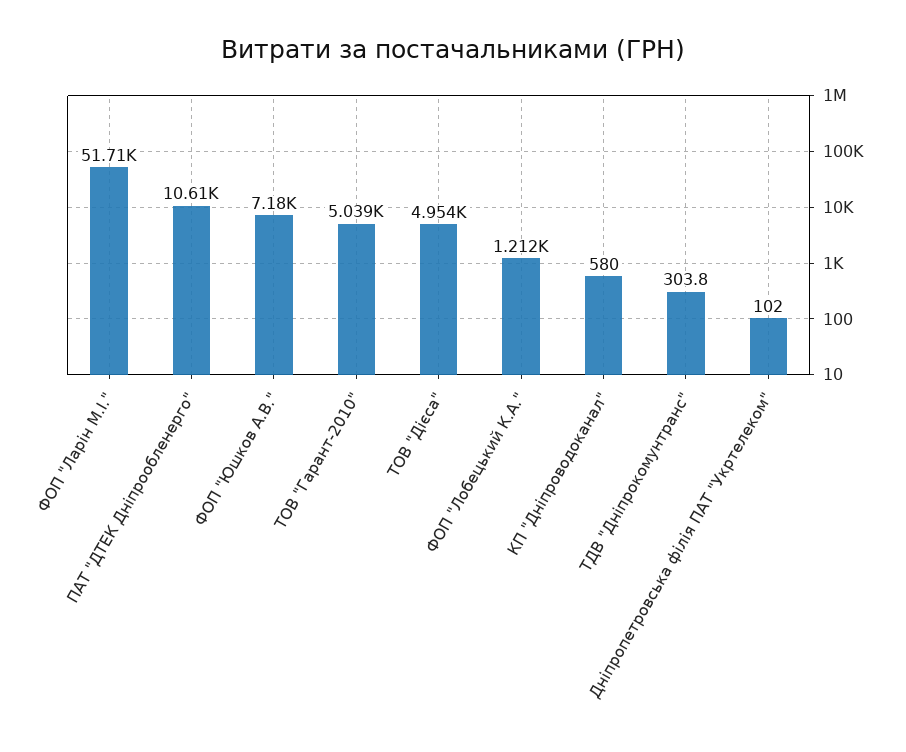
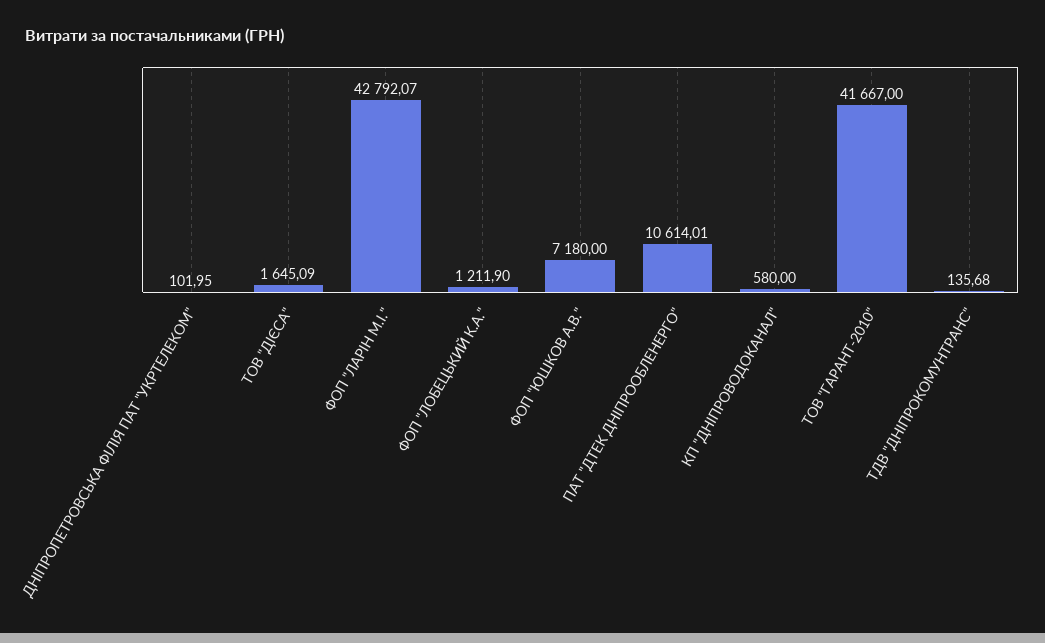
  {
-   "ФОП \"Ларін М.І.\"": 51710,
+   "ФОП \"Ларін М.І.\"": 42792.07,
    "ПАТ \"ДТЕК Дніпрообленерго\"": 10614.01,
    "ФОП \"Юшков А.В.\"": 7180,
-   "ТОВ \"Гарант-2010\"": 5039,
+   "ТОВ \"Гарант-2010\"": 41667,
-   "ТОВ \"Дієса\"": 4954,
+   "ТОВ \"Дієса\"": 1645.09,
    "ФОП \"Лобецький К.А.\"": 1211.9,
    "КП \"Дніпроводоканал\"": 580,
-   "ТДВ \"Дніпрокомунтранс\"": 303.8,
+   "ТДВ \"Дніпрокомунтранс\"": 135.68,
    "Дніпропетровська філія ПАТ \"Укртелеком\"": 101.95
  }

